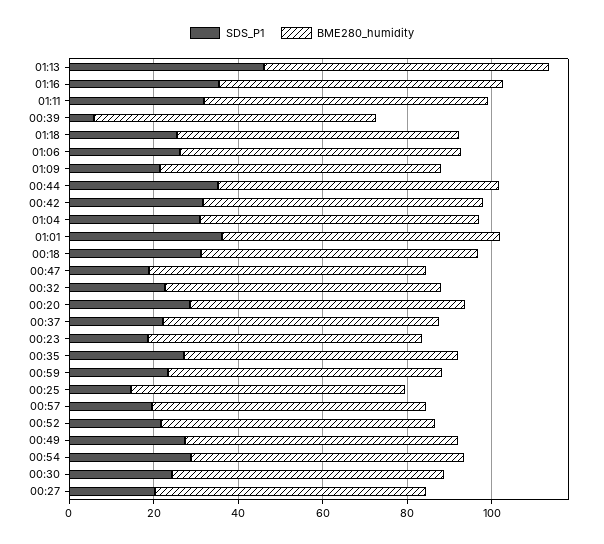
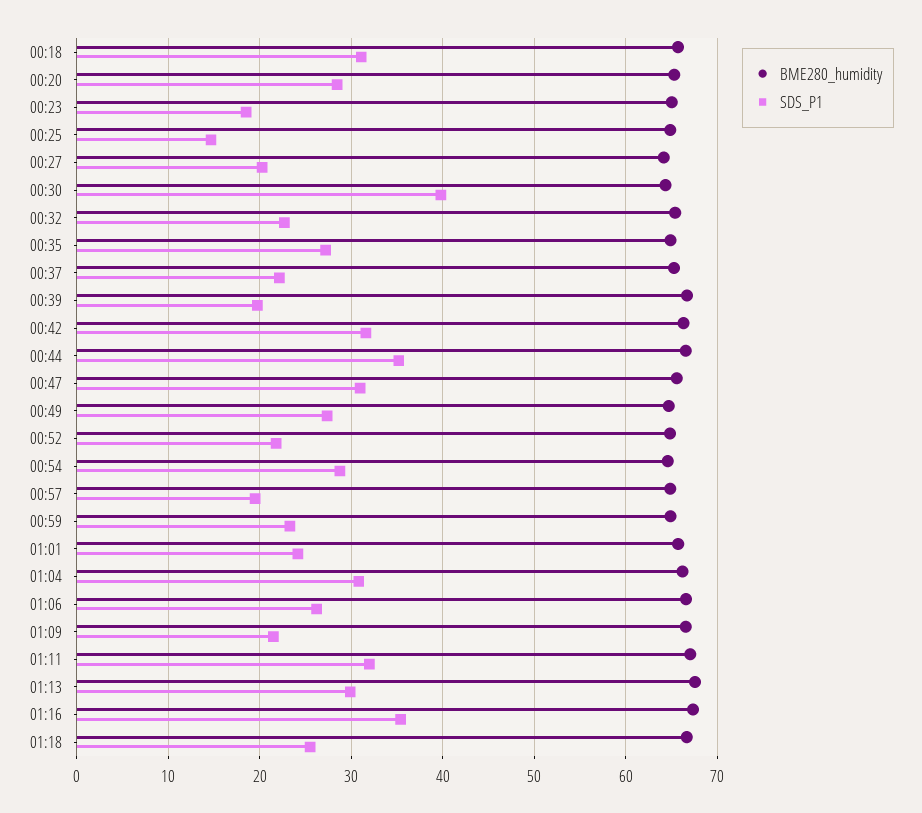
  {
    "SDS_P1": {
-     "01:13": 45,
+     "01:13": 30,
      "01:16": 35,
      "01:11": 32,
-     "00:39": 5,
+     "00:39": 20,
      "01:18": 26,
      "01:06": 26,
      "01:09": 22,
      "00:44": 35,
      "00:42": 32,
      "01:04": 31,
-     "01:01": 35,
+     "01:01": 24,
      "00:18": 31,
-     "00:47": 20,
+     "00:47": 31,
      "00:32": 23,
      "00:20": 28,
      "00:37": 22,
      "00:23": 19,
      "00:35": 27,
      "00:59": 23,
      "00:25": 15,
      "00:57": 20,
      "00:52": 22,
      "00:49": 27,
      "00:54": 29,
-     "00:30": 25,
+     "00:30": 40,
      "00:27": 20
    },
    "BME280_humidity": {
      "01:13": 68,
      "01:16": 67,
      "01:11": 67,
      "00:39": 67,
      "01:18": 67,
      "01:06": 67,
      "01:09": 67,
      "00:44": 67,
      "00:42": 66,
      "01:04": 66,
      "01:01": 66,
      "00:18": 66,
      "00:47": 66,
      "00:32": 65,
      "00:20": 65,
      "00:37": 65,
      "00:23": 65,
      "00:35": 65,
      "00:59": 65,
      "00:25": 65,
      "00:57": 65,
      "00:52": 65,
      "00:49": 65,
      "00:54": 65,
      "00:30": 64,
      "00:27": 64
    }
  }

